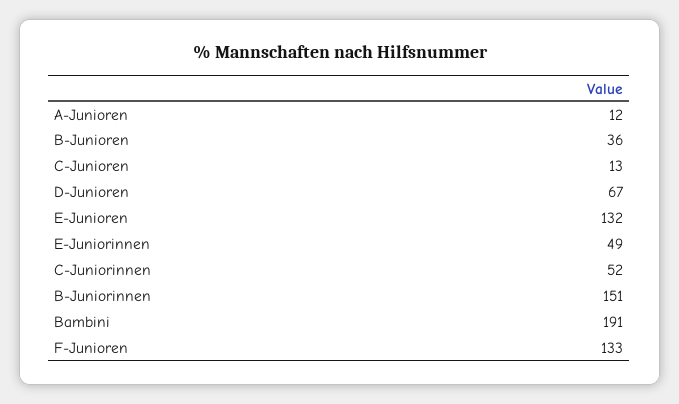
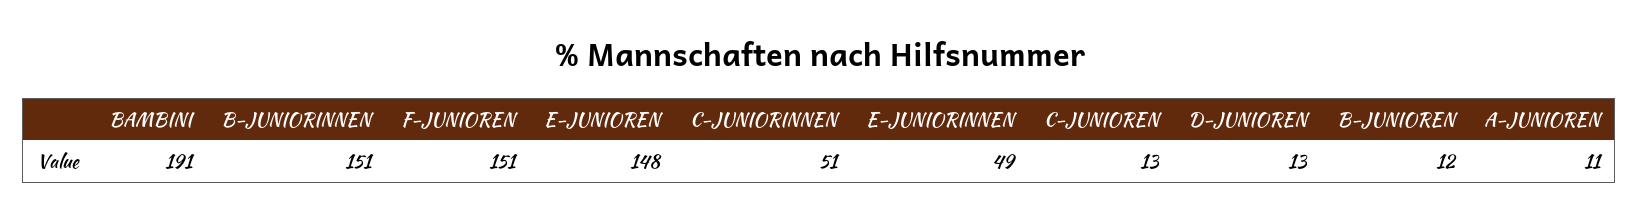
  {
-   "A-Junioren": 12,
+   "A-Junioren": 11,
-   "B-Junioren": 36,
+   "B-Junioren": 12,
    "C-Junioren": 13,
-   "D-Junioren": 67,
+   "D-Junioren": 13,
-   "E-Junioren": 132,
+   "E-Junioren": 148,
    "E-Juniorinnen": 49,
-   "C-Juniorinnen": 52,
+   "C-Juniorinnen": 51,
    "B-Juniorinnen": 151,
    "Bambini": 191,
-   "F-Junioren": 133
+   "F-Junioren": 151
  }

